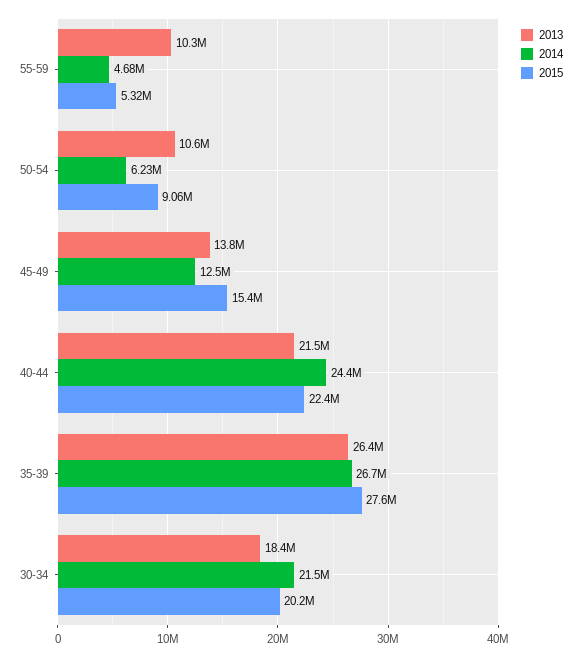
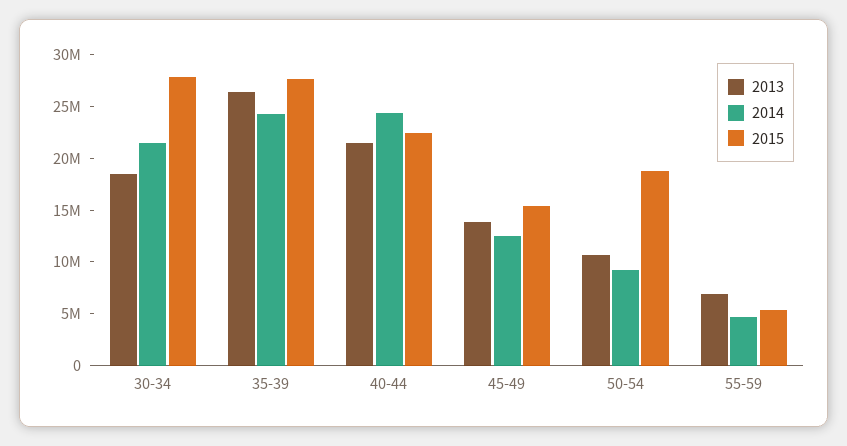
  {
    "2013": {
-     "55-59": 10300000,
+     "55-59": 7000000,
      "50-54": 10600000,
      "45-49": 13800000,
      "40-44": 21500000,
      "35-39": 26400000,
      "30-34": 18400000
    },
    "2014": {
      "55-59": 4680000,
-     "50-54": 6230000,
+     "50-54": 9000000,
      "45-49": 12500000,
      "40-44": 24400000,
-     "35-39": 26700000,
+     "35-39": 24000000,
      "30-34": 21500000
    },
    "2015": {
      "55-59": 5320000,
-     "50-54": 9060000,
+     "50-54": 19000000,
      "45-49": 15400000,
      "40-44": 22400000,
      "35-39": 27600000,
-     "30-34": 20200000
+     "30-34": 28000000
    }
  }

